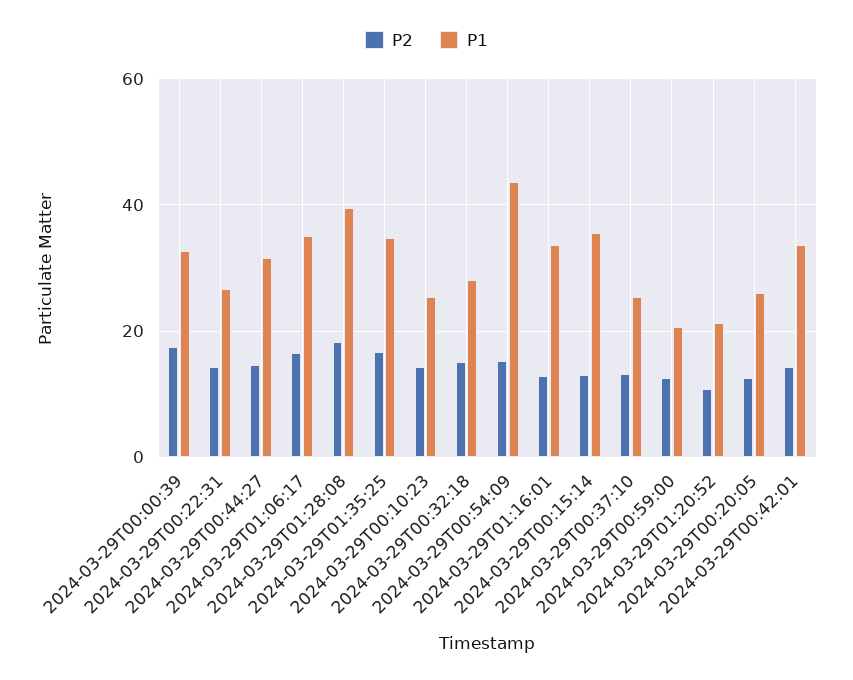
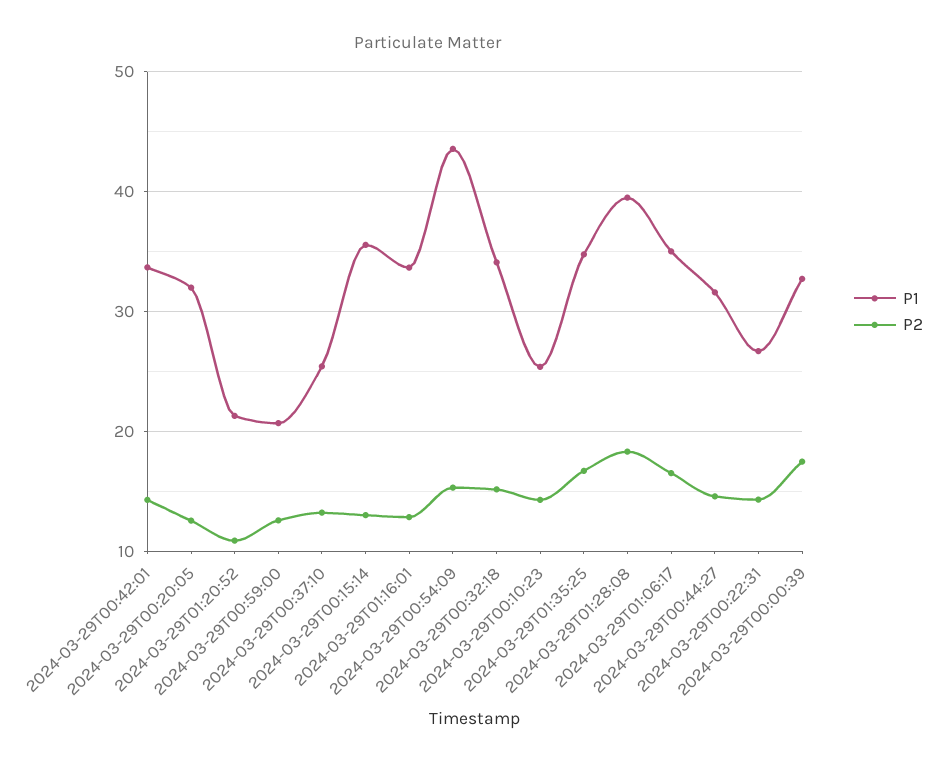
  {
    "P2": {
      "2024-03-29T00:00:39": 18,
      "2024-03-29T00:22:31": 14,
      "2024-03-29T00:44:27": 15,
      "2024-03-29T01:06:17": 17,
      "2024-03-29T01:28:08": 18,
      "2024-03-29T01:35:25": 17,
      "2024-03-29T00:10:23": 14,
      "2024-03-29T00:32:18": 15,
      "2024-03-29T00:54:09": 15,
      "2024-03-29T01:16:01": 13,
      "2024-03-29T00:15:14": 13,
      "2024-03-29T00:37:10": 13,
      "2024-03-29T00:59:00": 13,
      "2024-03-29T01:20:52": 11,
      "2024-03-29T00:20:05": 13,
      "2024-03-29T00:42:01": 14
    },
    "P1": {
      "2024-03-29T00:00:39": 33,
      "2024-03-29T00:22:31": 27,
      "2024-03-29T00:44:27": 32,
      "2024-03-29T01:06:17": 35,
      "2024-03-29T01:28:08": 40,
      "2024-03-29T01:35:25": 35,
      "2024-03-29T00:10:23": 25,
-     "2024-03-29T00:32:18": 28,
+     "2024-03-29T00:32:18": 34,
      "2024-03-29T00:54:09": 44,
      "2024-03-29T01:16:01": 34,
      "2024-03-29T00:15:14": 36,
      "2024-03-29T00:37:10": 25,
      "2024-03-29T00:59:00": 21,
      "2024-03-29T01:20:52": 21,
-     "2024-03-29T00:20:05": 26,
+     "2024-03-29T00:20:05": 32,
      "2024-03-29T00:42:01": 34
    }
  }

